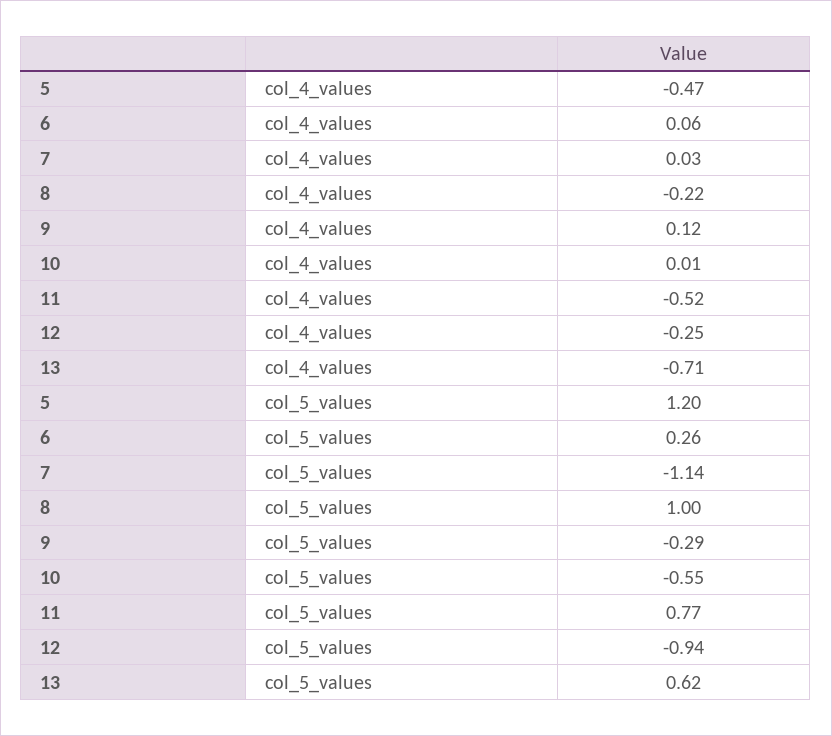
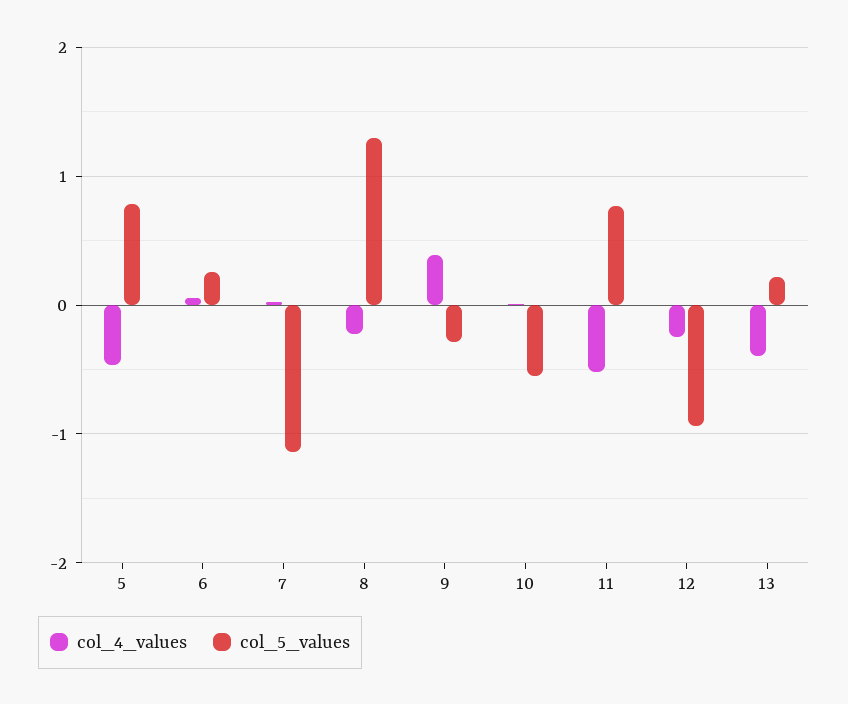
  {
    "col_4_values": {
      "5": -0.47,
      "6": 0.06,
      "7": 0.03,
      "8": -0.22,
-     "9": 0.12,
+     "9": 0.4,
      "10": 0.01,
      "11": -0.52,
      "12": -0.25,
-     "13": -0.71
+     "13": -0.4
    },
    "col_5_values": {
-     "5": 1.2,
+     "5": 0.8,
      "6": 0.26,
      "7": -1.14,
-     "8": 1,
+     "8": 1.3,
      "9": -0.29,
      "10": -0.55,
      "11": 0.77,
      "12": -0.94,
-     "13": 0.62
+     "13": 0.2
    }
  }

